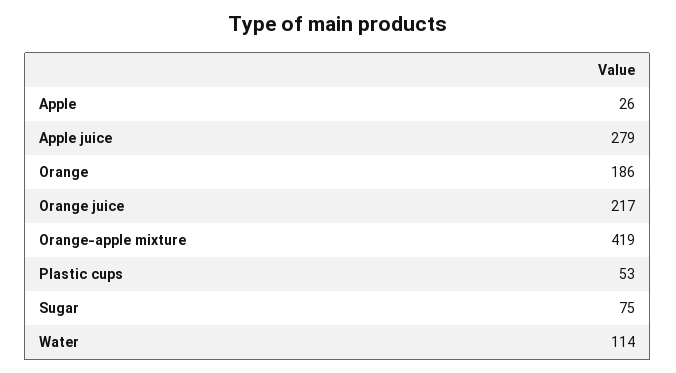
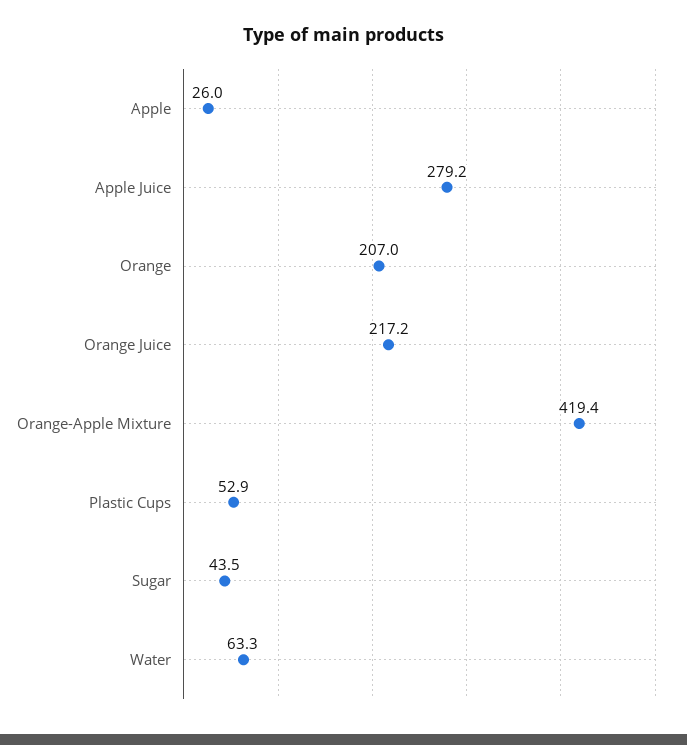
  {
    "Apple": 26,
    "Apple juice": 279.2,
-   "Orange": 186,
+   "Orange": 207,
    "Orange juice": 217.2,
    "Orange-apple mixture": 419.4,
    "Plastic cups": 52.9,
-   "Sugar": 75,
+   "Sugar": 43.5,
-   "Water": 114
+   "Water": 63.3
  }

